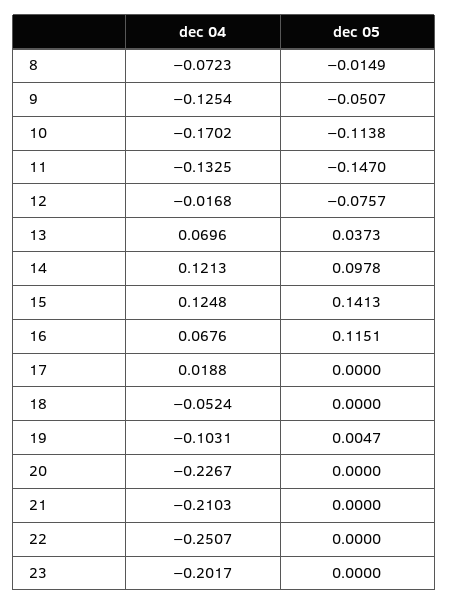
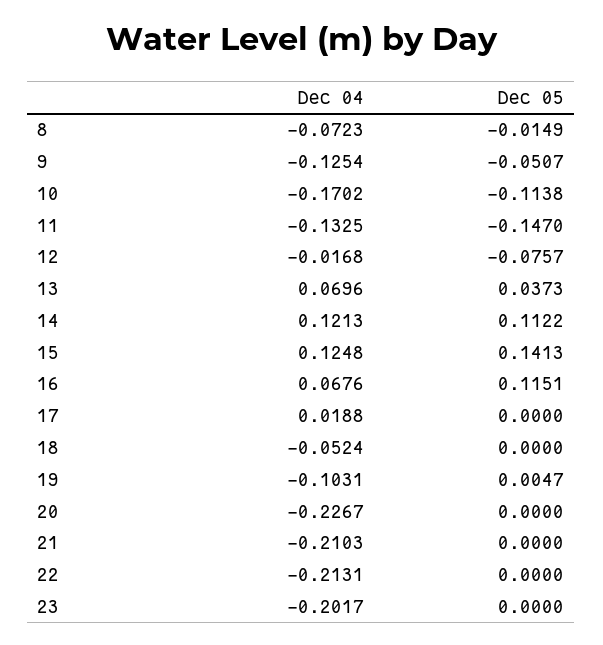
  {
    "dec 04": {
      "8": -0.0723,
      "9": -0.1254,
      "10": -0.1702,
      "11": -0.1325,
      "12": -0.0168,
      "13": 0.0696,
      "14": 0.1213,
      "15": 0.1248,
      "16": 0.0676,
      "17": 0.0188,
      "18": -0.0524,
      "19": -0.1031,
      "20": -0.2267,
      "21": -0.2103,
-     "22": -0.2507,
+     "22": -0.2131,
      "23": -0.2017
    },
    "dec 05": {
      "8": -0.0149,
      "9": -0.0507,
      "10": -0.1138,
      "11": -0.147,
      "12": -0.0757,
      "13": 0.0373,
-     "14": 0.0978,
+     "14": 0.1122,
      "15": 0.1413,
      "16": 0.1151,
      "17": 0,
      "18": 0,
      "19": 0.0047,
      "20": 0,
      "21": 0,
      "22": 0,
      "23": 0
    }
  }

